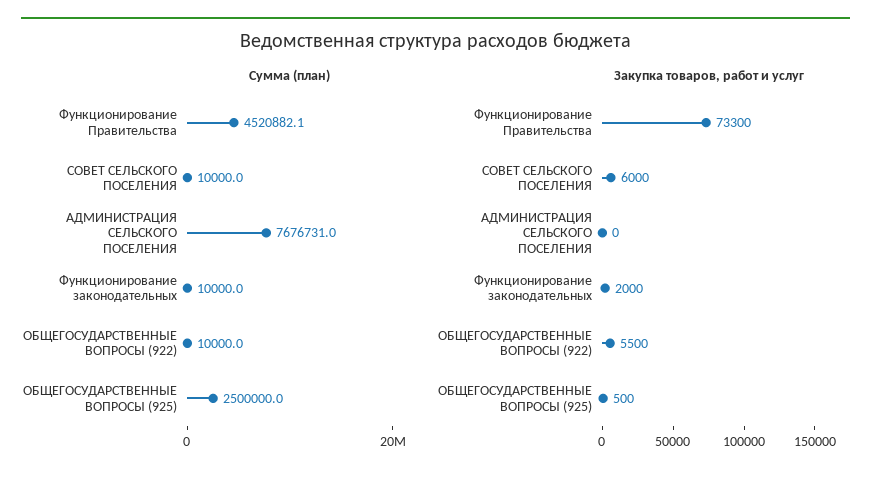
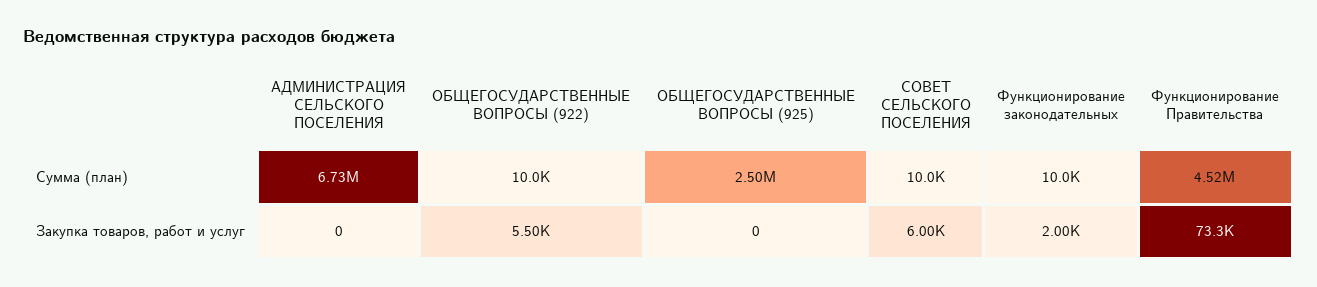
  {
    "Сумма (план)": {
      "Функционирование Правительства": 4520882.1,
      "СОВЕТ СЕЛЬСКОГО ПОСЕЛЕНИЯ": 10000,
-     "АДМИНИСТРАЦИЯ СЕЛЬСКОГО ПОСЕЛЕНИЯ": 7676731,
+     "АДМИНИСТРАЦИЯ СЕЛЬСКОГО ПОСЕЛЕНИЯ": 6730000,
      "Функционирование законодательных": 10000,
      "ОБЩЕГОСУДАРСТВЕННЫЕ ВОПРОСЫ (922)": 10000,
      "ОБЩЕГОСУДАРСТВЕННЫЕ ВОПРОСЫ (925)": 2500000
    },
    "Закупка товаров, работ и услуг": {
      "Функционирование Правительства": 73300,
      "СОВЕТ СЕЛЬСКОГО ПОСЕЛЕНИЯ": 6000,
      "АДМИНИСТРАЦИЯ СЕЛЬСКОГО ПОСЕЛЕНИЯ": 0,
      "Функционирование законодательных": 2000,
      "ОБЩЕГОСУДАРСТВЕННЫЕ ВОПРОСЫ (922)": 5500,
-     "ОБЩЕГОСУДАРСТВЕННЫЕ ВОПРОСЫ (925)": 500
+     "ОБЩЕГОСУДАРСТВЕННЫЕ ВОПРОСЫ (925)": 0
    }
  }

